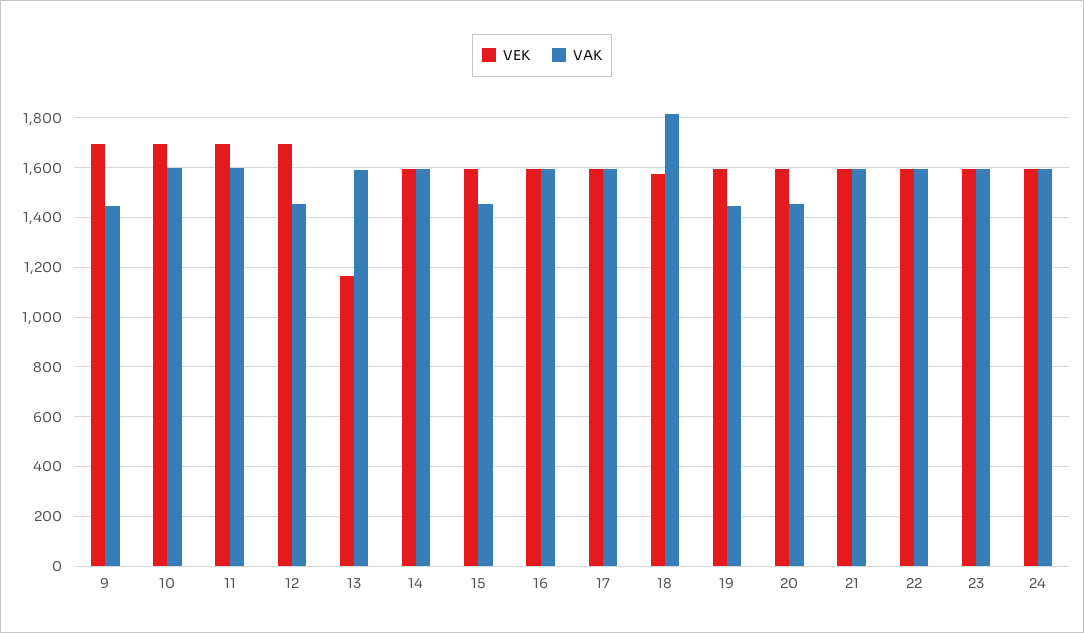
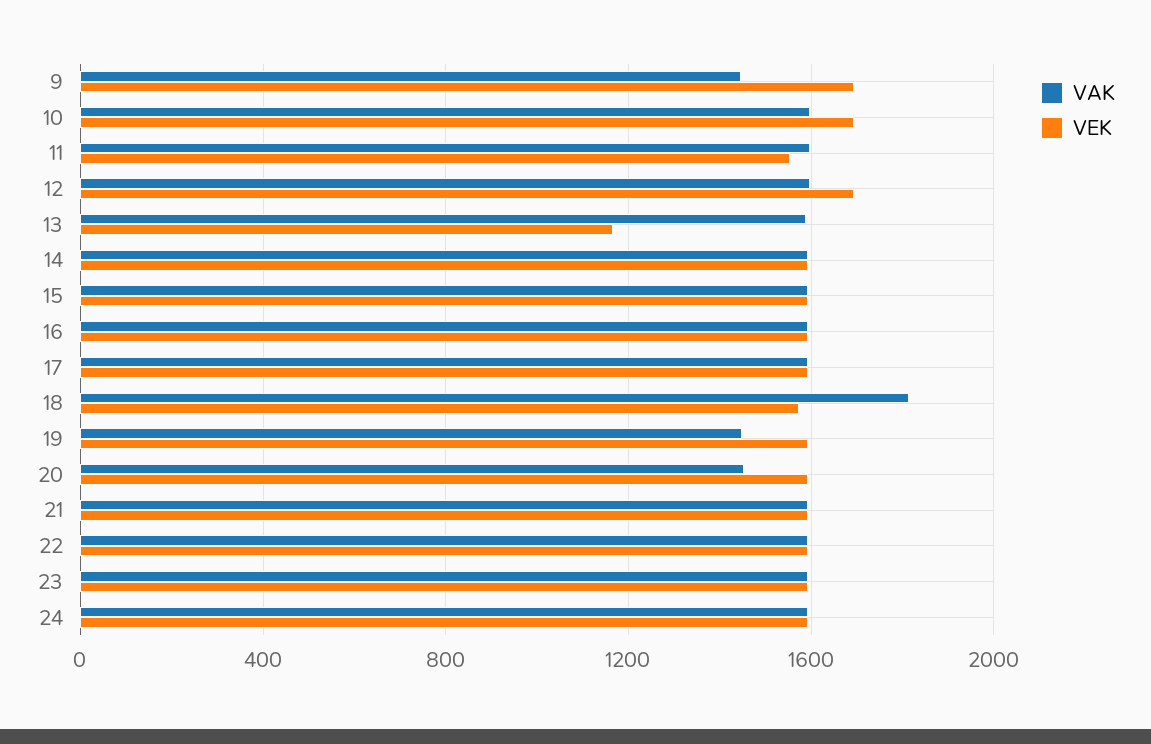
  {
    "VEK": {
      "9": 1700,
      "10": 1700,
-     "11": 1700,
+     "11": 1550,
      "12": 1700,
      "13": 1175,
      "14": 1600,
      "15": 1600,
      "16": 1600,
      "17": 1600,
      "18": 1575,
      "19": 1600,
      "20": 1600,
      "21": 1600,
      "22": 1600,
      "23": 1600,
      "24": 1600
    },
    "VAK": {
      "9": 1450,
      "10": 1600,
      "11": 1600,
-     "12": 1450,
+     "12": 1600,
      "13": 1600,
      "14": 1600,
-     "15": 1450,
+     "15": 1600,
      "16": 1600,
      "17": 1600,
      "18": 1825,
      "19": 1450,
      "20": 1450,
      "21": 1600,
      "22": 1600,
      "23": 1600,
      "24": 1600
    }
  }

